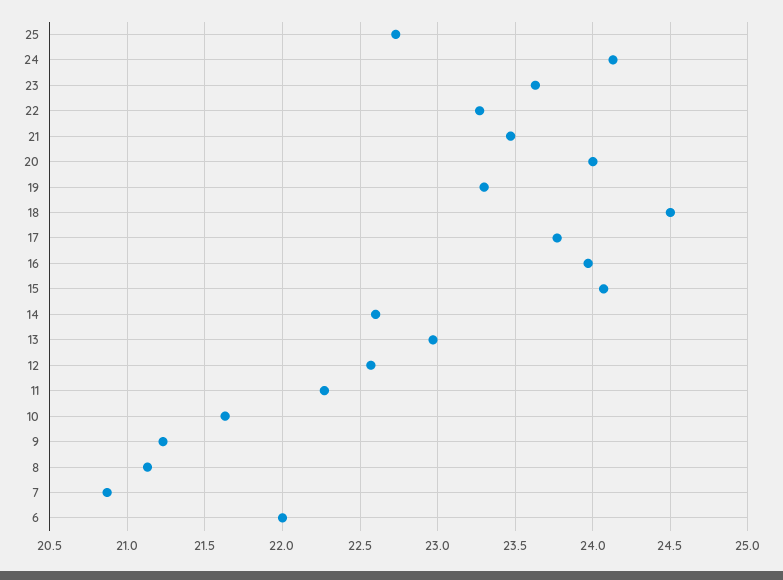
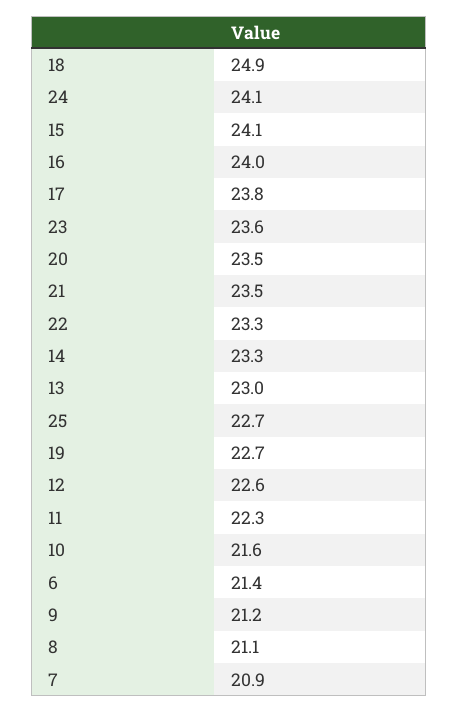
  {
    "25": 22.7,
    "24": 24.1,
    "23": 23.6,
    "22": 23.3,
    "21": 23.5,
-   "20": 24,
+   "20": 23.5,
-   "19": 23.3,
+   "19": 22.7,
-   "18": 24.5,
+   "18": 24.9,
    "17": 23.8,
    "16": 24,
    "15": 24.1,
-   "14": 22.6,
+   "14": 23.3,
    "13": 23,
    "12": 22.6,
    "11": 22.3,
    "10": 21.6,
    "9": 21.2,
    "8": 21.1,
    "7": 20.9,
-   "6": 22
+   "6": 21.4
  }

